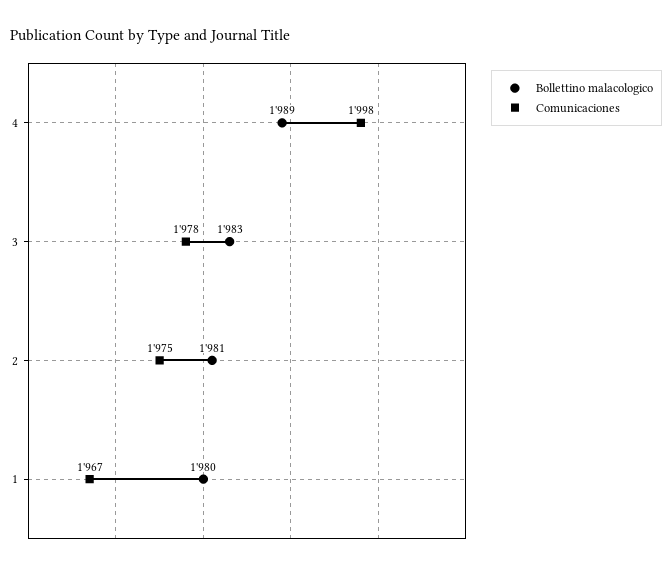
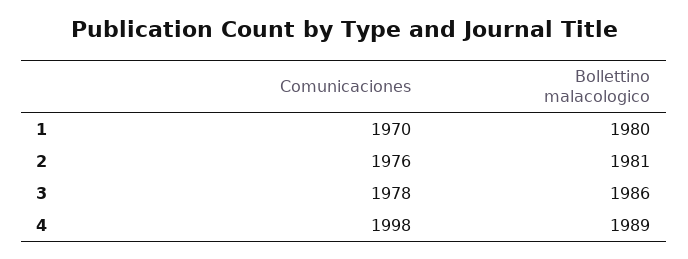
  {
    "Bollettino malacologico": {
      "4": 1989,
-     "3": 1983,
+     "3": 1986,
      "2": 1981,
      "1": 1980
    },
    "Comunicaciones": {
      "4": 1998,
      "3": 1978,
-     "2": 1975,
+     "2": 1976,
-     "1": 1967
+     "1": 1970
    }
  }

